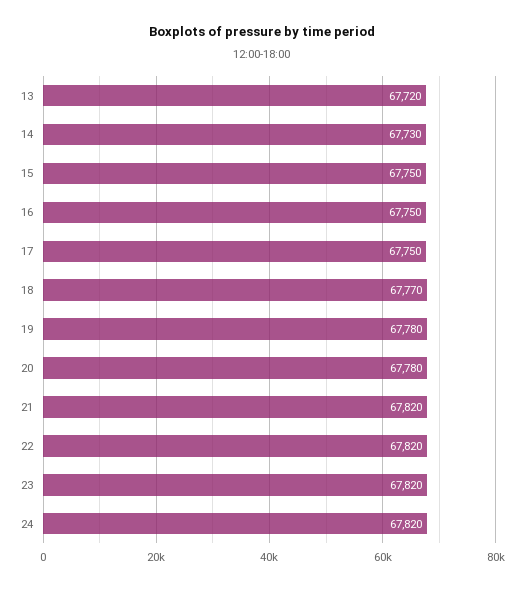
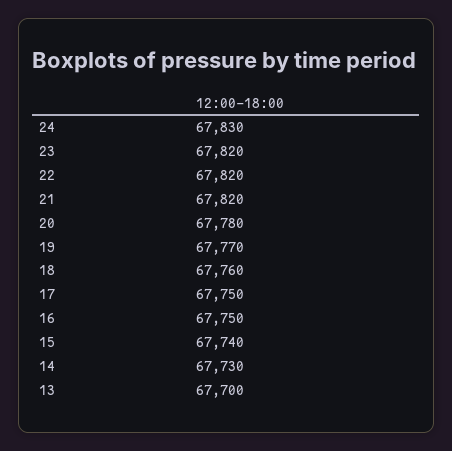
  {
-   "13": 67720,
+   "13": 67700,
    "14": 67730,
-   "15": 67750,
+   "15": 67740,
    "16": 67750,
    "17": 67750,
-   "18": 67770,
+   "18": 67760,
-   "19": 67780,
+   "19": 67770,
    "20": 67780,
    "21": 67820,
    "22": 67820,
    "23": 67820,
-   "24": 67820
+   "24": 67830
  }

